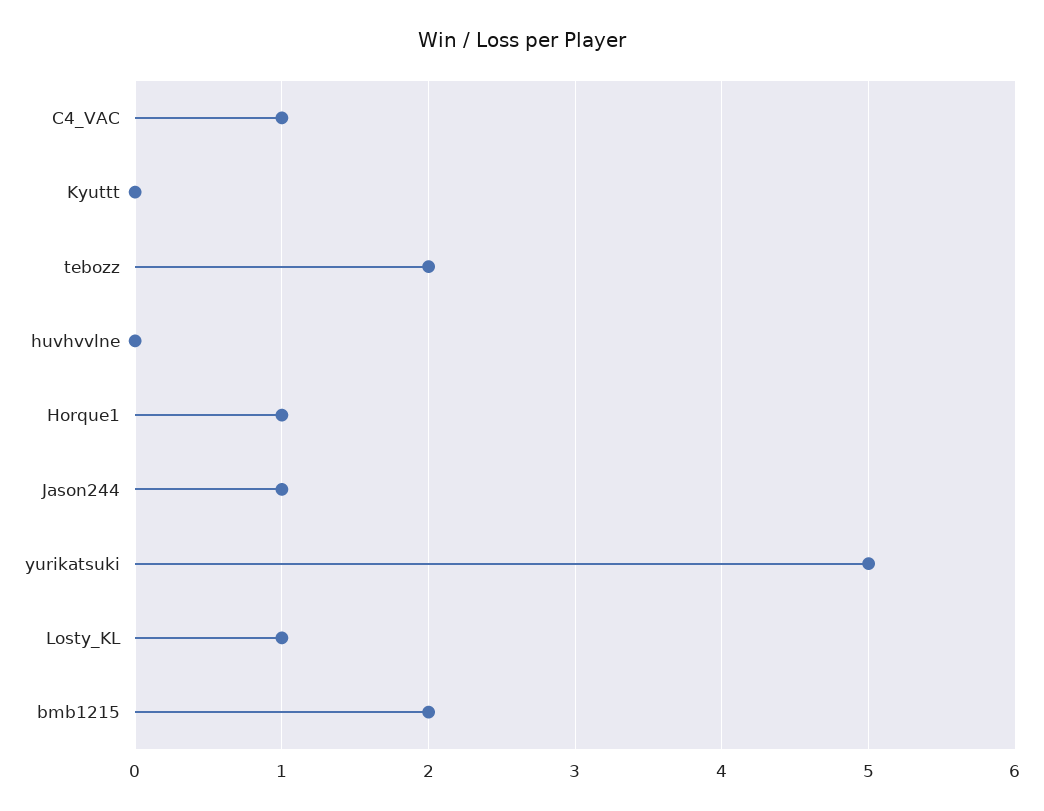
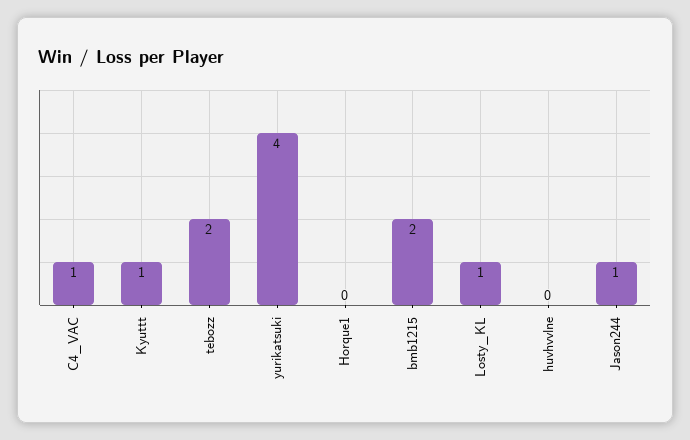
  {
    "C4_VAC": 1,
-   "Kyuttt": 0,
+   "Kyuttt": 1,
    "tebozz": 2,
    "huvhvvlne": 0,
-   "Horque1": 1,
+   "Horque1": 0,
    "Jason244": 1,
-   "yurikatsuki": 5,
+   "yurikatsuki": 4,
    "Losty_KL": 1,
    "bmb1215": 2
  }

